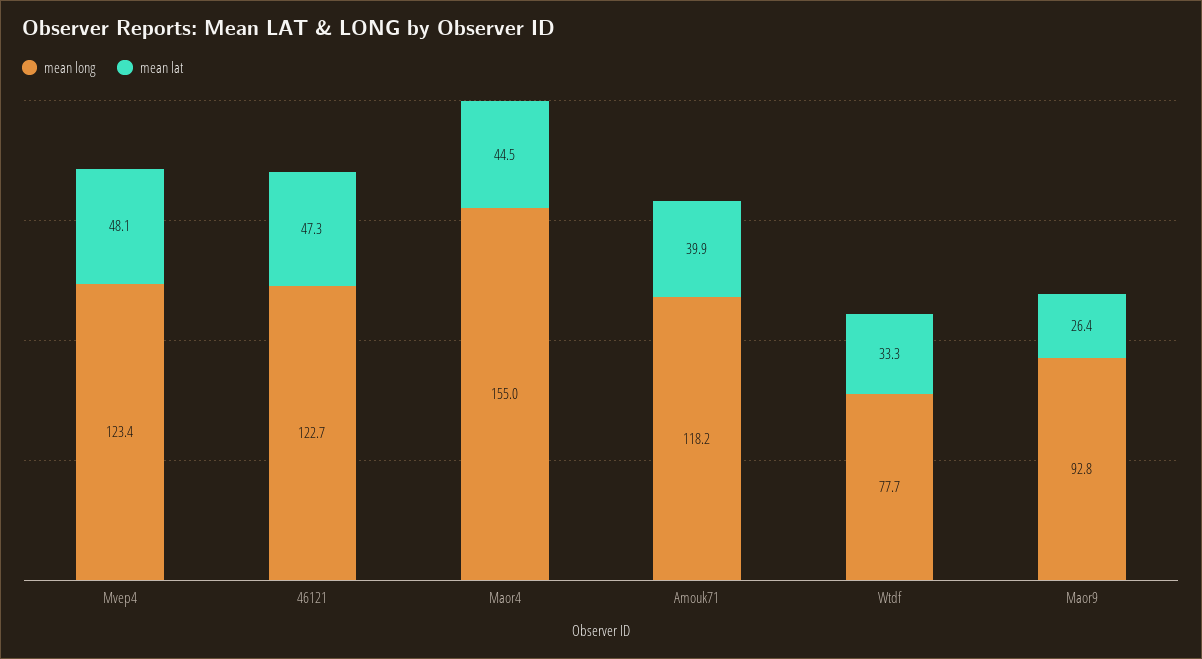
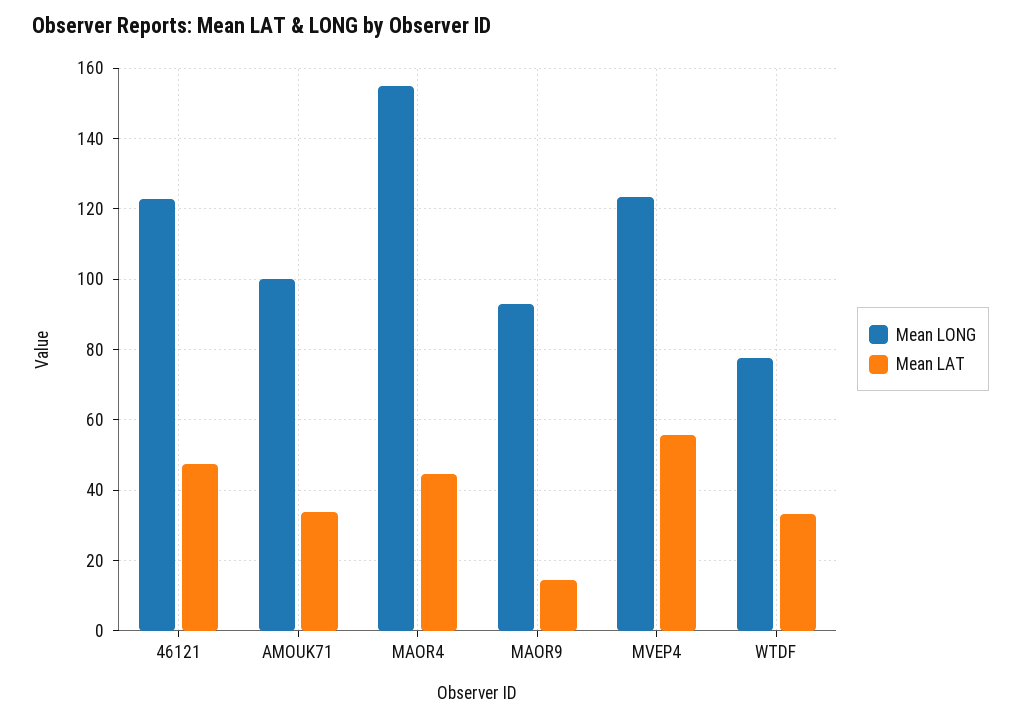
  {
    "mean long": {
      "Mvep4": 123.4,
      "46121": 122.7,
      "Maor4": 155,
-     "Amouk71": 118.2,
+     "Amouk71": 100,
      "Wtdf": 77.7,
      "Maor9": 92.8
    },
    "mean lat": {
-     "Mvep4": 48.1,
+     "Mvep4": 56,
      "46121": 47.3,
      "Maor4": 44.5,
-     "Amouk71": 39.9,
+     "Amouk71": 34,
      "Wtdf": 33.3,
-     "Maor9": 26.4
+     "Maor9": 14
    }
  }

